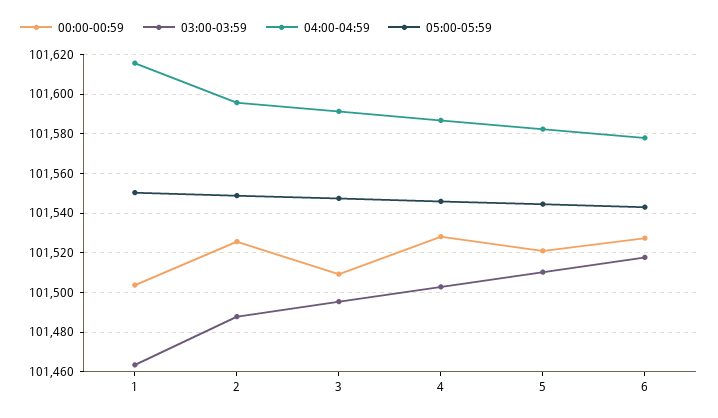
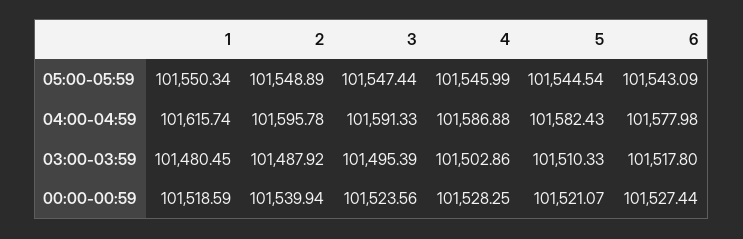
  {
    "00:00-00:59": {
-     "1": 101505,
+     "1": 101518.59,
-     "2": 101525,
+     "2": 101539.94,
-     "3": 101510,
+     "3": 101523.56,
      "4": 101528.25,
      "5": 101521.07,
      "6": 101527.44
    },
    "03:00-03:59": {
-     "1": 101465,
+     "1": 101480.45,
      "2": 101487.92,
      "3": 101495.39,
      "4": 101502.86,
      "5": 101510.33,
      "6": 101517.8
    },
    "04:00-04:59": {
      "1": 101615.74,
      "2": 101595.78,
      "3": 101591.33,
      "4": 101586.88,
      "5": 101582.43,
      "6": 101577.98
    },
    "05:00-05:59": {
      "1": 101550.34,
      "2": 101548.89,
      "3": 101547.44,
      "4": 101545.99,
      "5": 101544.54,
      "6": 101543.09
    }
  }

